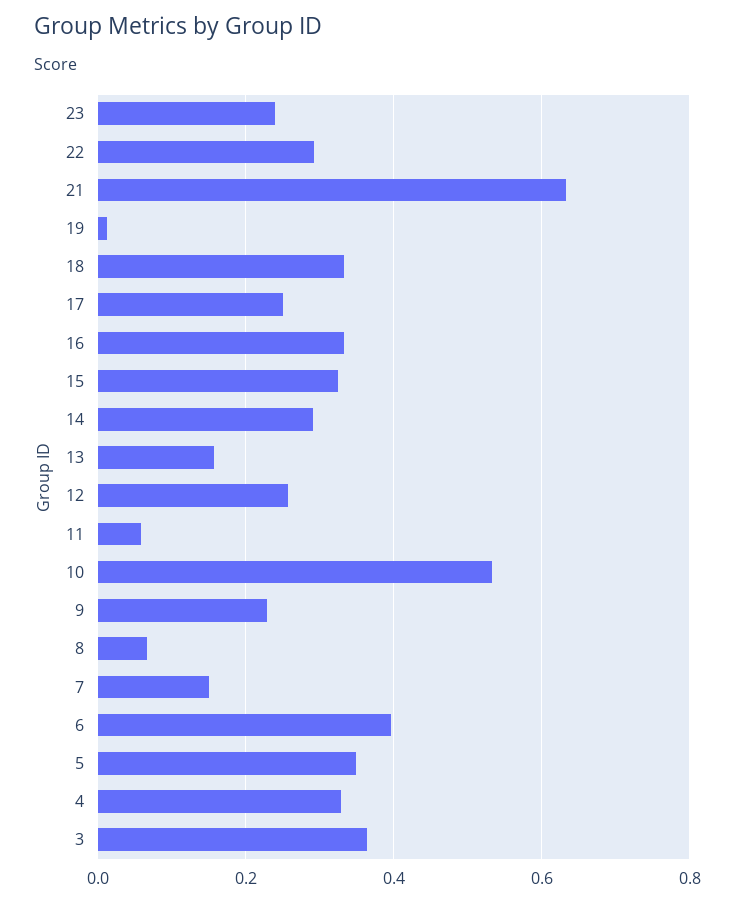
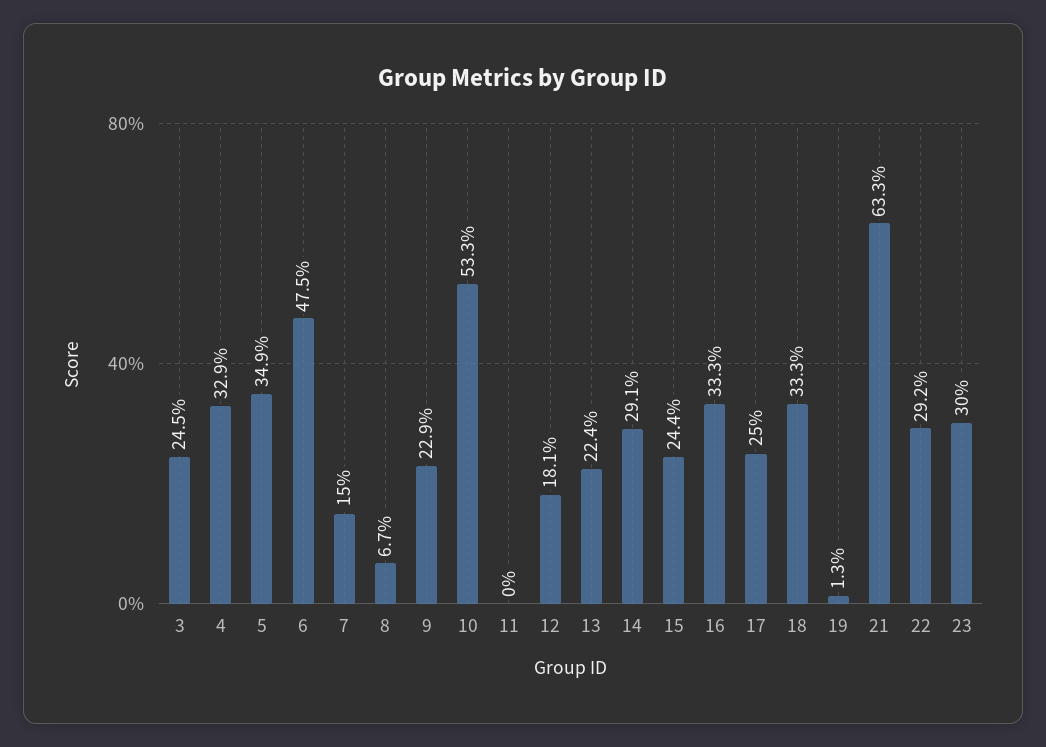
  {
-   "23": 0.24,
+   "23": 0.3,
    "22": 0.292,
    "21": 0.633,
    "19": 0.013,
    "18": 0.333,
    "17": 0.25,
    "16": 0.333,
-   "15": 0.32,
+   "15": 0.244,
    "14": 0.291,
-   "13": 0.16,
+   "13": 0.224,
-   "12": 0.26,
+   "12": 0.181,
-   "11": 0.06,
+   "11": 0,
    "10": 0.533,
    "9": 0.229,
    "8": 0.067,
    "7": 0.15,
-   "6": 0.4,
+   "6": 0.475,
    "5": 0.349,
    "4": 0.329,
-   "3": 0.36
+   "3": 0.245
  }

